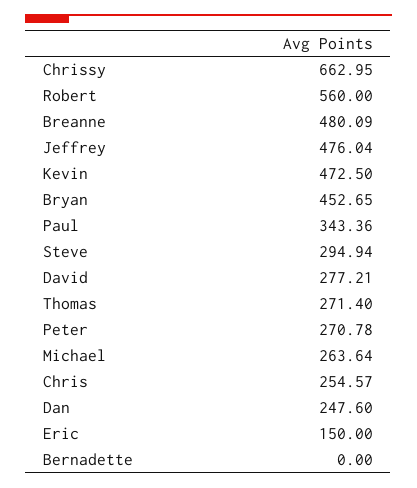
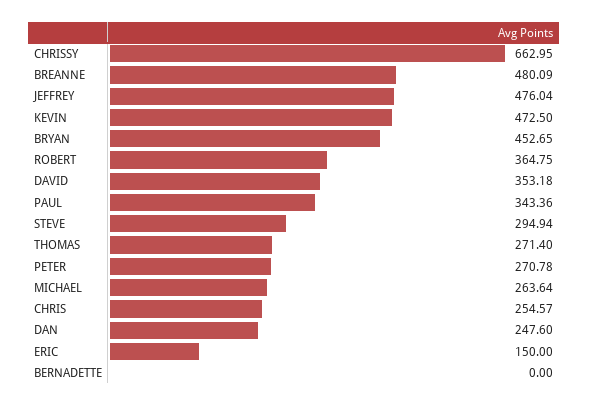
  {
    "Chrissy": 662.95,
-   "Robert": 560,
+   "Robert": 364.75,
    "Breanne": 480.09,
    "Jeffrey": 476.04,
    "Kevin": 472.5,
    "Bryan": 452.65,
    "Paul": 343.36,
    "Steve": 294.94,
-   "David": 277.21,
+   "David": 353.18,
    "Thomas": 271.4,
    "Peter": 270.78,
    "Michael": 263.64,
    "Chris": 254.57,
    "Dan": 247.6,
    "Eric": 150,
    "Bernadette": 0
  }

